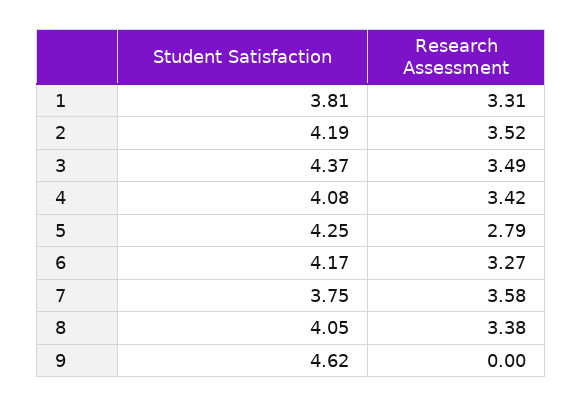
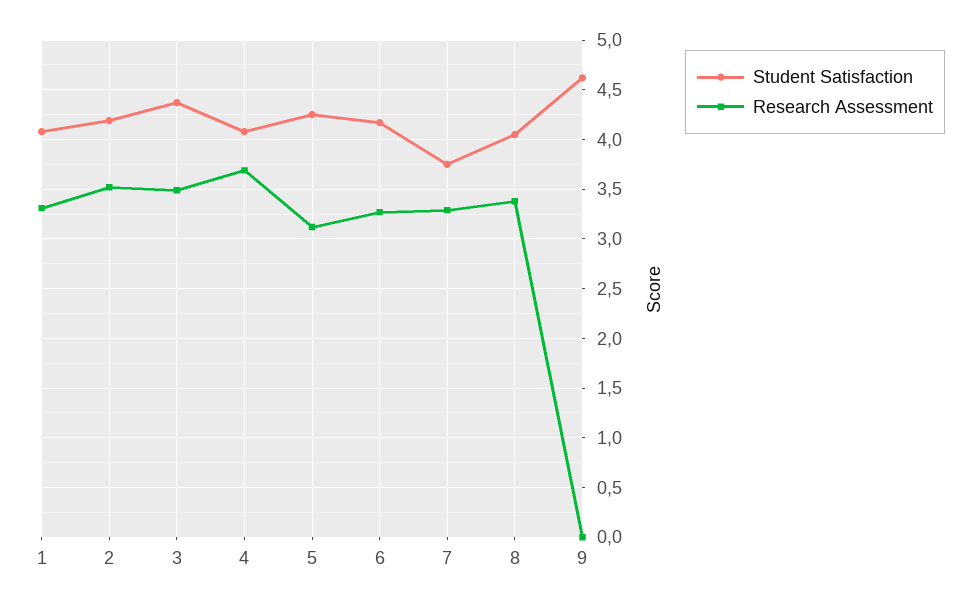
  {
    "Student Satisfaction": {
-     "1": 3.81,
+     "1": 4.1,
      "2": 4.19,
      "3": 4.37,
      "4": 4.08,
      "5": 4.25,
      "6": 4.17,
      "7": 3.75,
      "8": 4.05,
      "9": 4.62
    },
    "Research Assessment": {
      "1": 3.31,
      "2": 3.52,
      "3": 3.49,
-     "4": 3.42,
+     "4": 3.7,
-     "5": 2.79,
+     "5": 3.1,
      "6": 3.27,
-     "7": 3.58,
+     "7": 3.3,
      "8": 3.38,
      "9": 0
    }
  }

